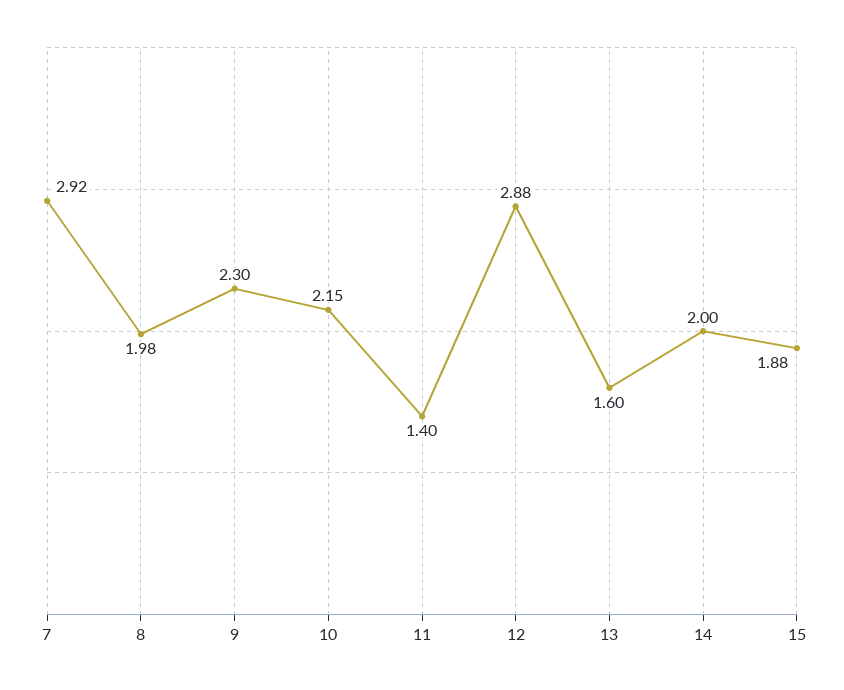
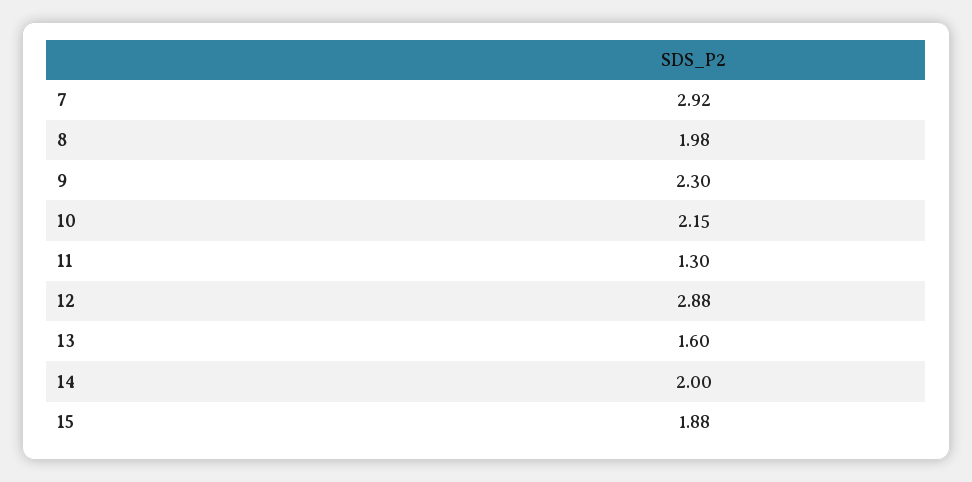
  {
    "7": 2.92,
    "8": 1.98,
    "9": 2.3,
    "10": 2.15,
-   "11": 1.4,
+   "11": 1.3,
    "12": 2.88,
    "13": 1.6,
    "14": 2,
    "15": 1.88
  }

